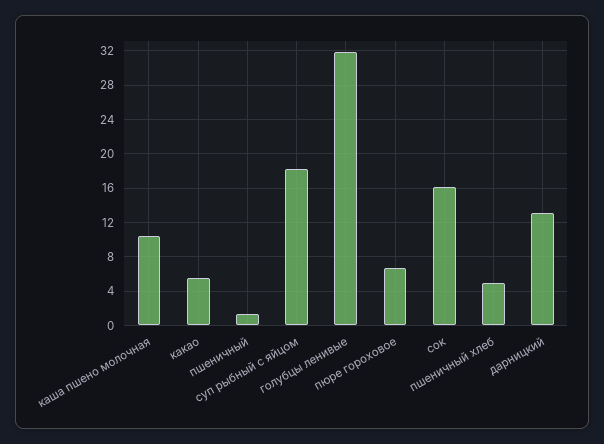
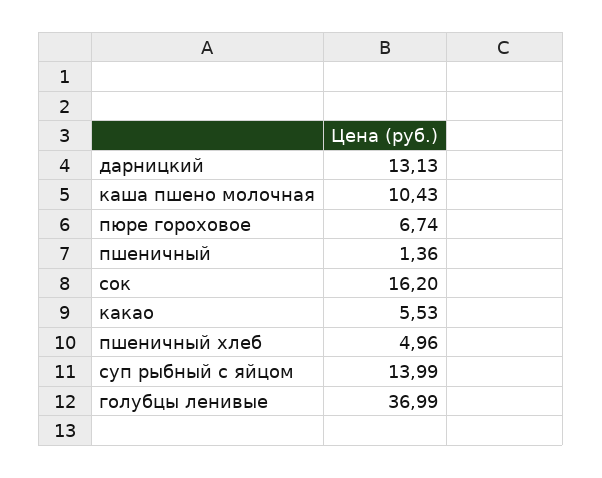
  {
    "каша пшено молочная": 10.43,
    "какао": 5.53,
    "пшеничный": 1.36,
-   "суп рыбный с яйцом": 18,
+   "суп рыбный с яйцом": 13.99,
-   "голубцы ленивые": 32,
+   "голубцы ленивые": 36.99,
    "пюре гороховое": 6.74,
    "сок": 16.2,
    "пшеничный хлеб": 4.96,
    "дарницкий": 13.13
  }

